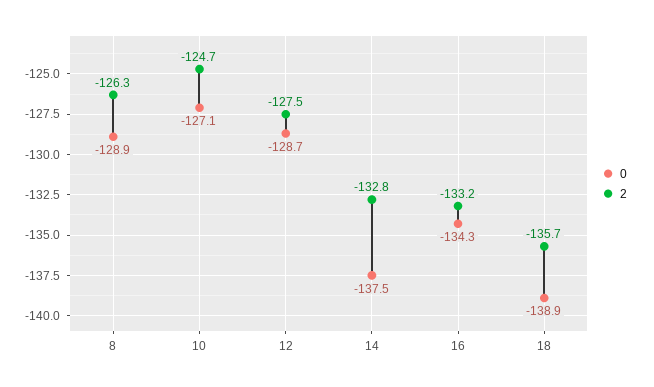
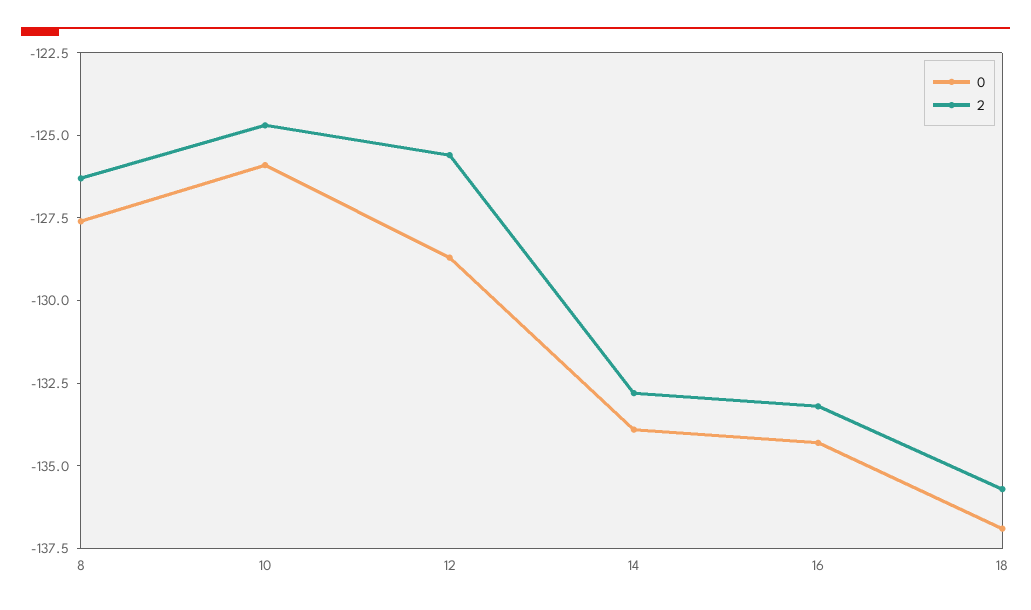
  {
    "0": {
-     "8": -128.9,
+     "8": -127.5,
-     "10": -127.1,
+     "10": -126,
      "12": -128.7,
-     "14": -137.5,
+     "14": -134,
      "16": -134.3,
-     "18": -138.9
+     "18": -137
    },
    "2": {
      "8": -126.3,
      "10": -124.7,
-     "12": -127.5,
+     "12": -125.5,
      "14": -132.8,
      "16": -133.2,
      "18": -135.7
    }
  }

